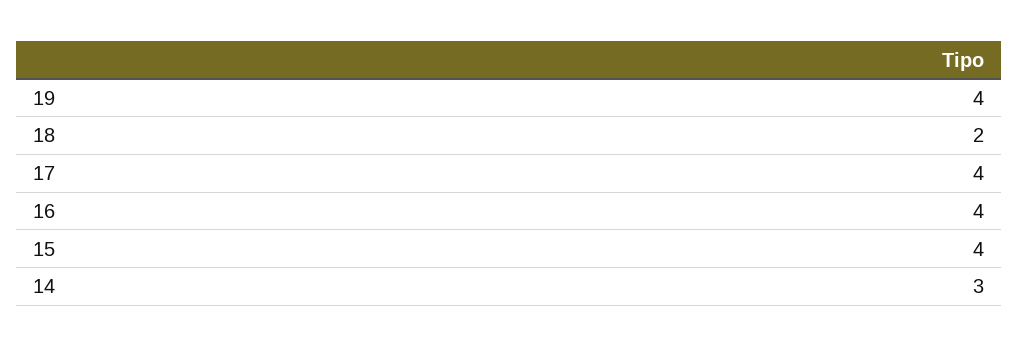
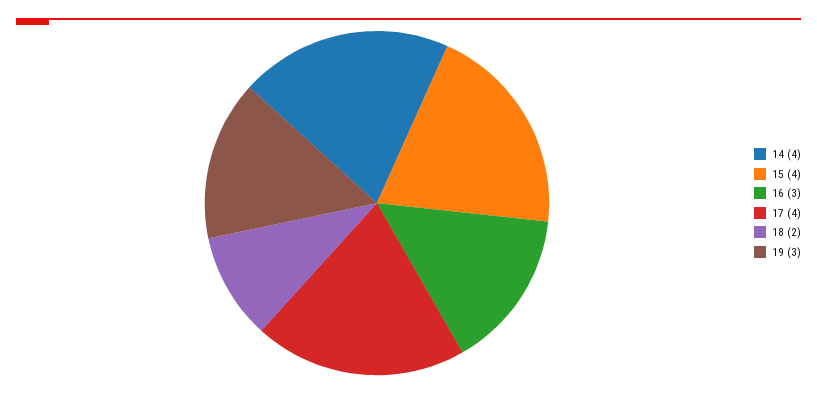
  {
-   "19": 4,
+   "19": 3,
    "18": 2,
    "17": 4,
-   "16": 4,
+   "16": 3,
    "15": 4,
-   "14": 3
+   "14": 4
  }

